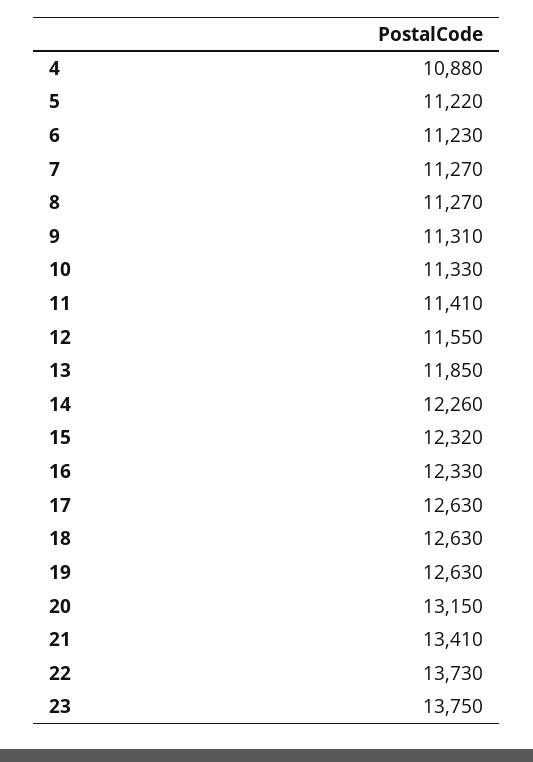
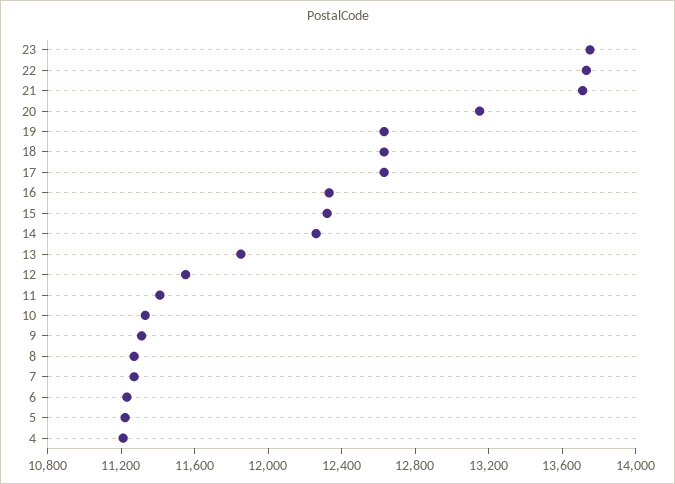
  {
-   "4": 10880,
+   "4": 11200,
    "5": 11220,
    "6": 11230,
    "7": 11270,
    "8": 11270,
    "9": 11310,
    "10": 11330,
    "11": 11410,
    "12": 11550,
    "13": 11850,
    "14": 12260,
    "15": 12320,
    "16": 12330,
    "17": 12630,
    "18": 12630,
    "19": 12630,
    "20": 13150,
-   "21": 13410,
+   "21": 13700,
    "22": 13730,
    "23": 13750
  }

